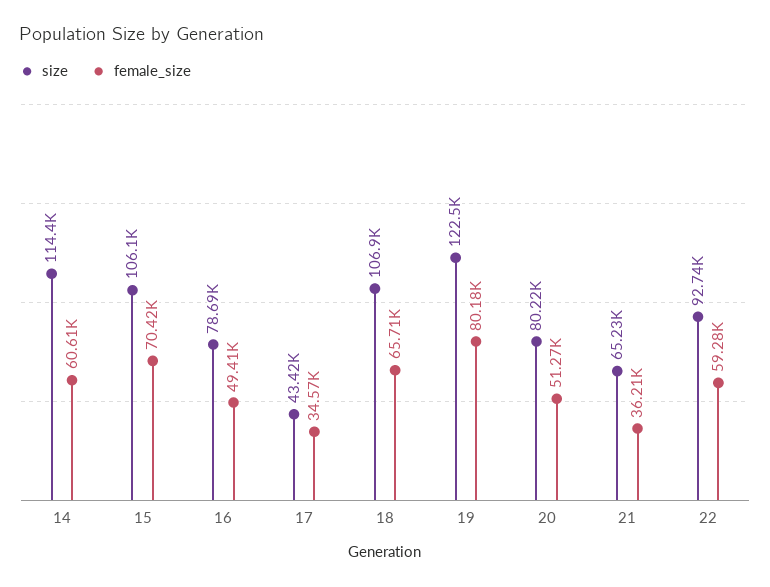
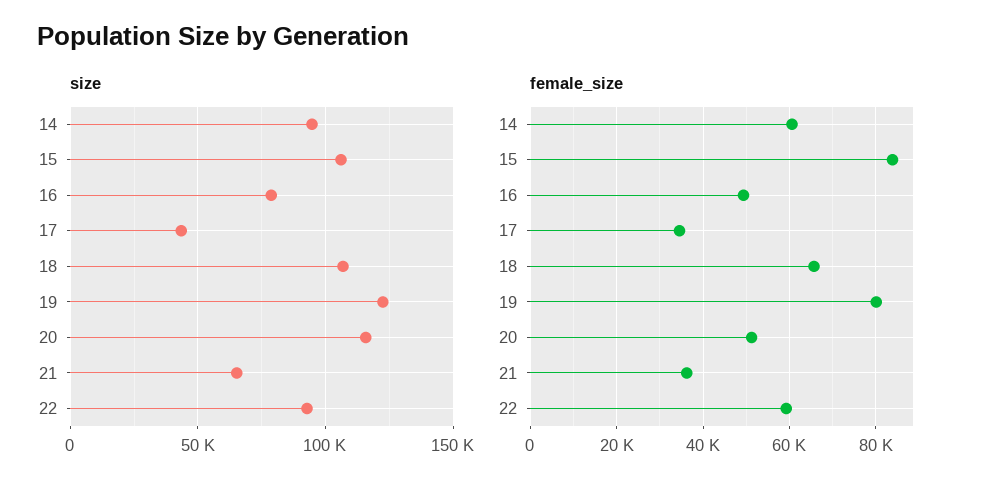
  {
    "size": {
-     "14": 114400,
+     "14": 95000,
      "15": 106100,
      "16": 78690,
      "17": 43420,
      "18": 106900,
      "19": 122500,
-     "20": 80220,
+     "20": 115000,
      "21": 65230,
      "22": 92740
    },
    "female_size": {
      "14": 60610,
-     "15": 70420,
+     "15": 84000,
      "16": 49410,
      "17": 34570,
      "18": 65710,
      "19": 80180,
      "20": 51270,
      "21": 36210,
      "22": 59280
    }
  }

